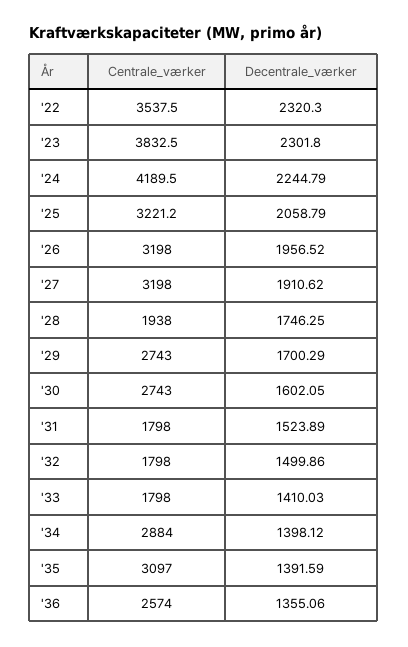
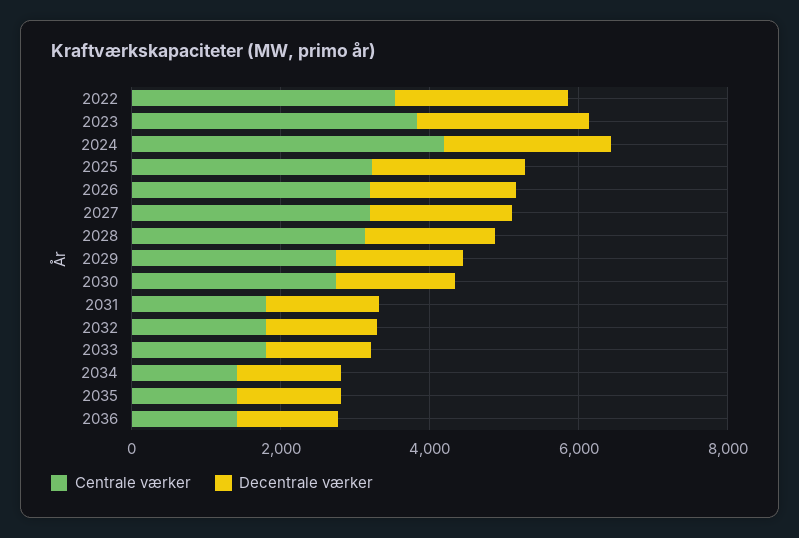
  {
    "Centrale_værker": {
      "'22": 3537.5,
      "'23": 3832.5,
      "'24": 4189.5,
      "'25": 3221.2,
      "'26": 3198,
      "'27": 3198,
-     "'28": 1938,
+     "'28": 3000,
      "'29": 2743,
      "'30": 2743,
      "'31": 1798,
      "'32": 1798,
      "'33": 1798,
-     "'34": 2884,
+     "'34": 1500,
-     "'35": 3097,
+     "'35": 1500,
-     "'36": 2574
+     "'36": 1500
    },
    "Decentrale_værker": {
      "'22": 2320.3,
      "'23": 2301.8,
      "'24": 2244.79,
      "'25": 2058.79,
      "'26": 1956.52,
      "'27": 1910.62,
      "'28": 1746.25,
      "'29": 1700.29,
      "'30": 1602.05,
      "'31": 1523.89,
      "'32": 1499.86,
      "'33": 1410.03,
      "'34": 1398.12,
      "'35": 1391.59,
      "'36": 1355.06
    }
  }

